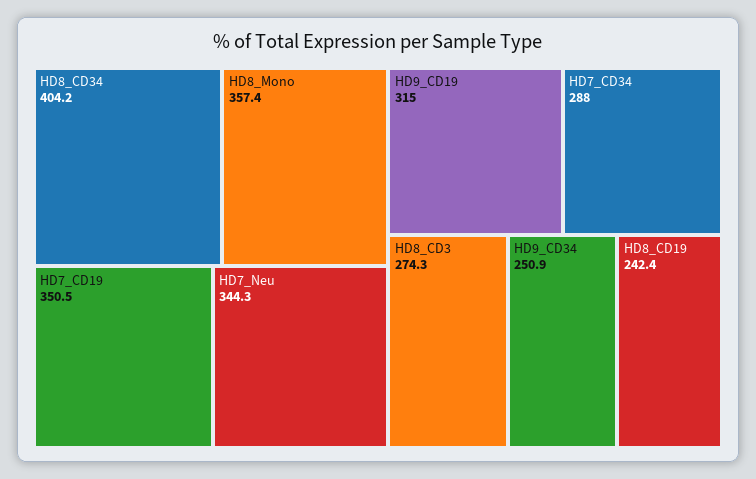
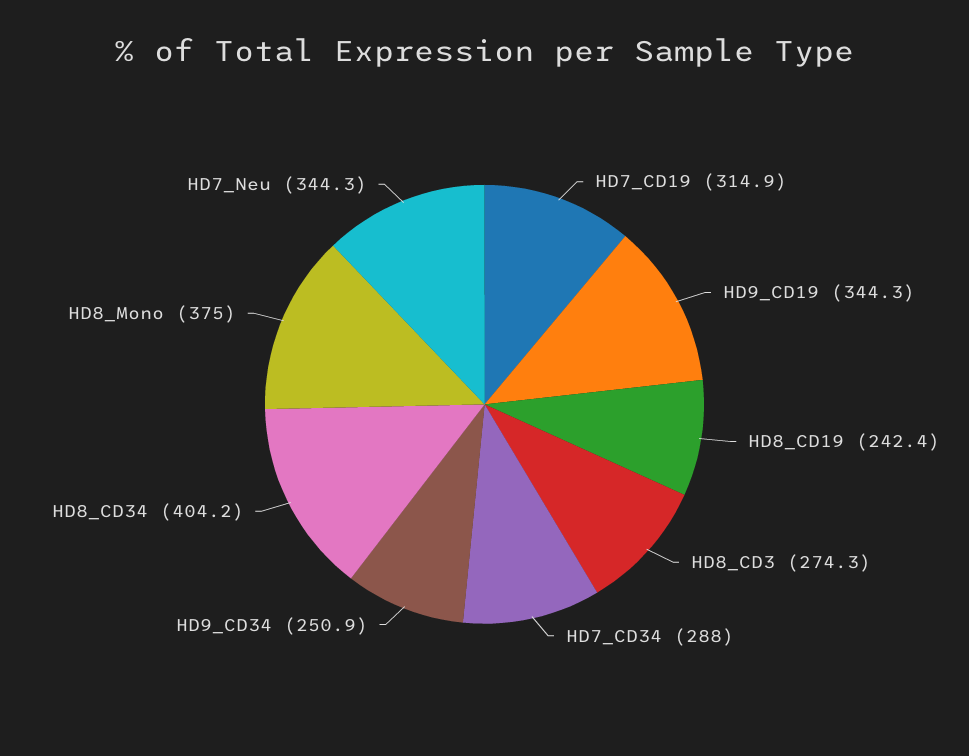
  {
    "HD8_CD34": 404.2,
-   "HD8_Mono": 357.4,
+   "HD8_Mono": 375,
-   "HD7_CD19": 350.5,
+   "HD7_CD19": 314.9,
    "HD7_Neu": 344.3,
-   "HD9_CD19": 315,
+   "HD9_CD19": 344.3,
    "HD7_CD34": 288,
    "HD8_CD3": 274.3,
    "HD9_CD34": 250.9,
    "HD8_CD19": 242.4
  }

